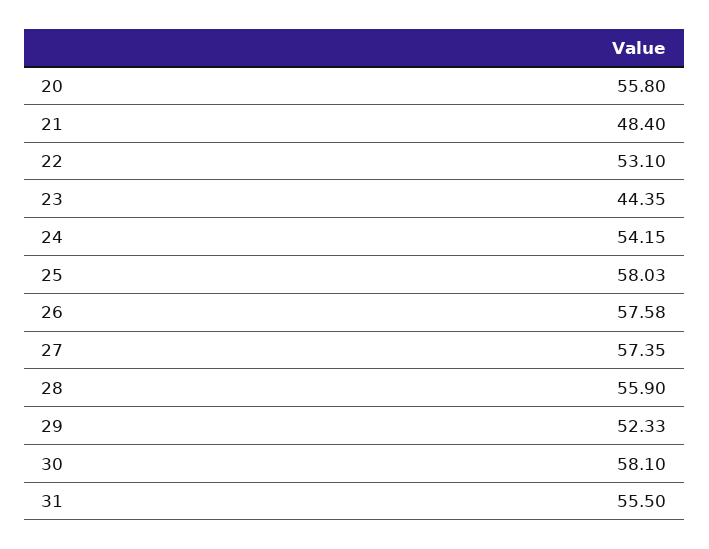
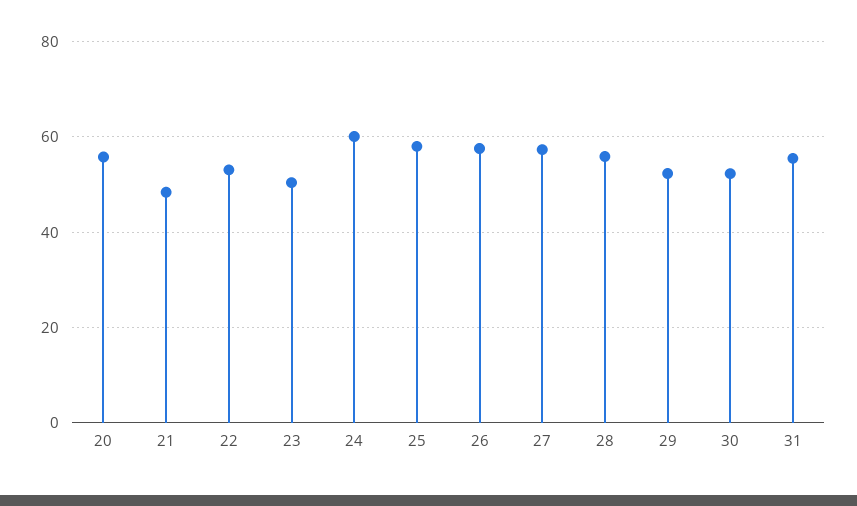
  {
    "20": 55.8,
    "21": 48.4,
    "22": 53.1,
-   "23": 44.35,
+   "23": 50,
-   "24": 54.15,
+   "24": 60,
    "25": 58.03,
    "26": 57.58,
    "27": 57.35,
    "28": 55.9,
    "29": 52.33,
-   "30": 58.1,
+   "30": 52,
    "31": 55.5
  }

